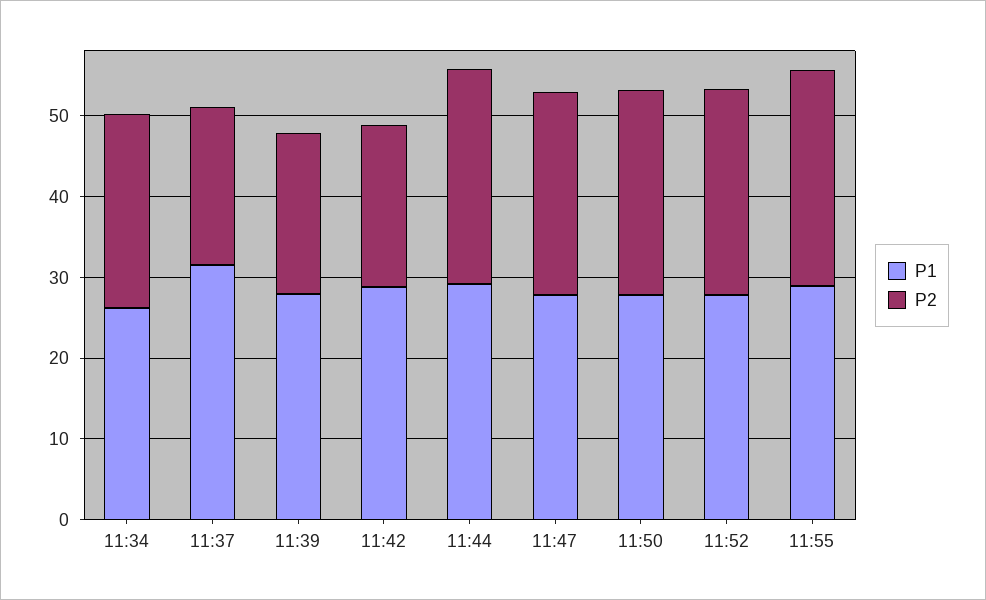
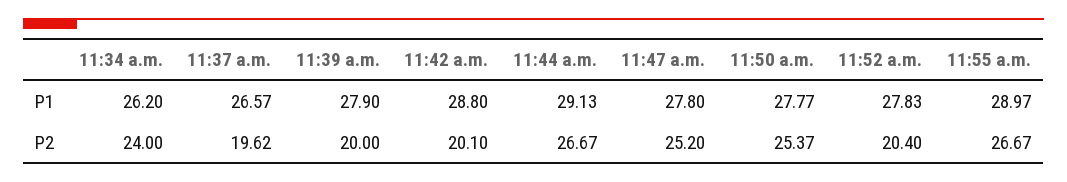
  {
    "P1": {
      "11:34": 26.2,
-     "11:37": 32,
+     "11:37": 26.57,
      "11:39": 27.9,
      "11:42": 28.8,
      "11:44": 29.13,
      "11:47": 27.8,
      "11:50": 27.77,
      "11:52": 27.83,
      "11:55": 28.97
    },
    "P2": {
      "11:34": 24,
      "11:37": 19.62,
      "11:39": 20,
      "11:42": 20.1,
      "11:44": 26.67,
      "11:47": 25.2,
      "11:50": 25.37,
-     "11:52": 26,
+     "11:52": 20.4,
      "11:55": 26.67
    }
  }

